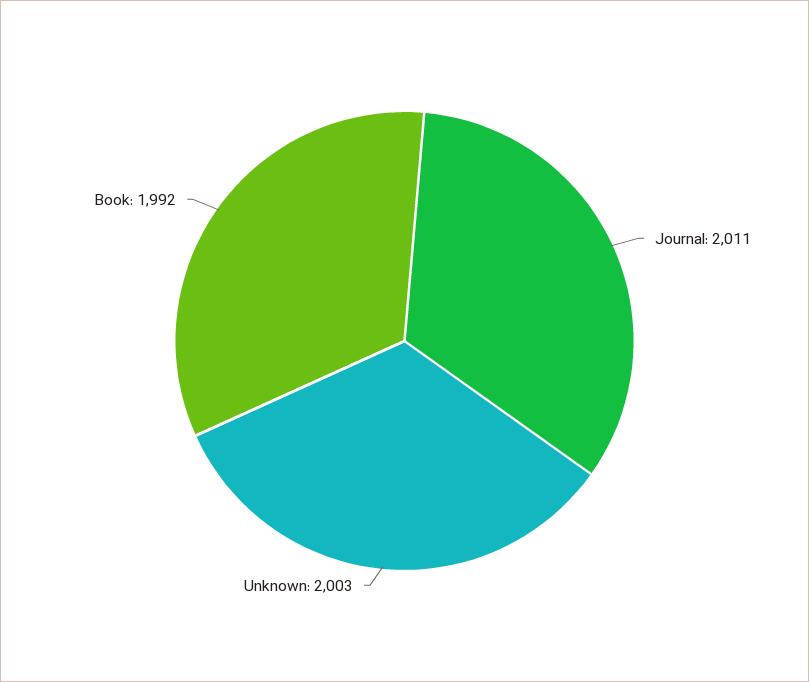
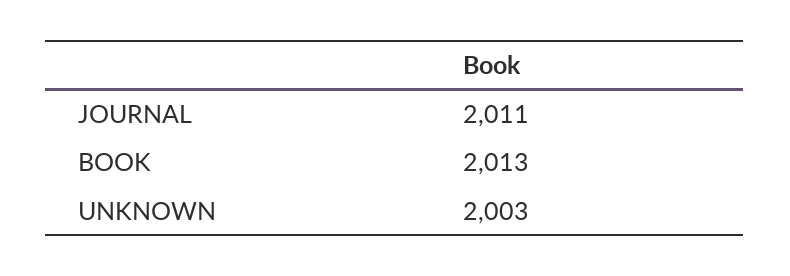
  {
    "Journal": 2011,
    "Unknown": 2003,
-   "Book": 1992
+   "Book": 2013
  }

